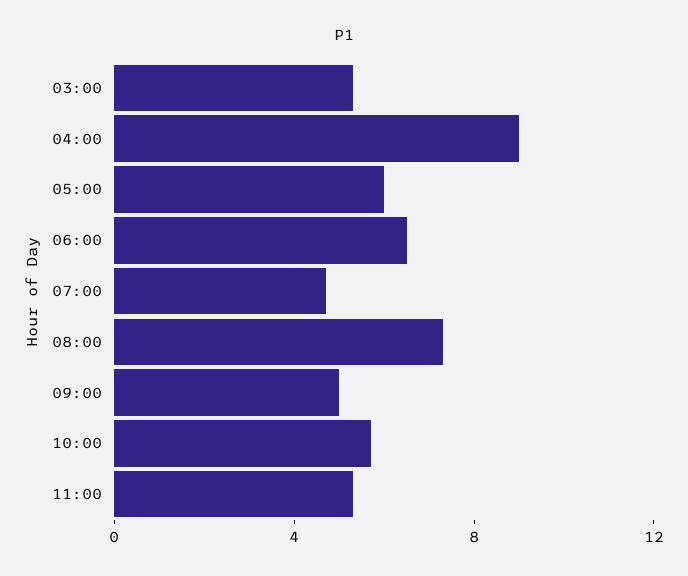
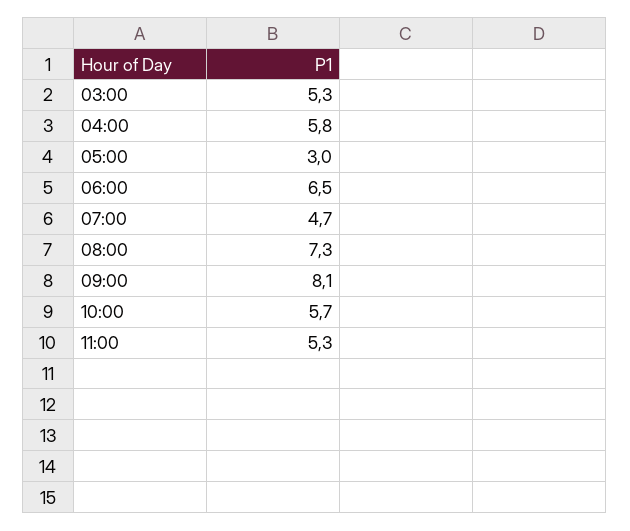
  {
    "03:00": 5.3,
-   "04:00": 9,
+   "04:00": 5.8,
-   "05:00": 6,
+   "05:00": 3,
    "06:00": 6.5,
    "07:00": 4.7,
    "08:00": 7.3,
-   "09:00": 5,
+   "09:00": 8.1,
    "10:00": 5.7,
    "11:00": 5.3
  }

